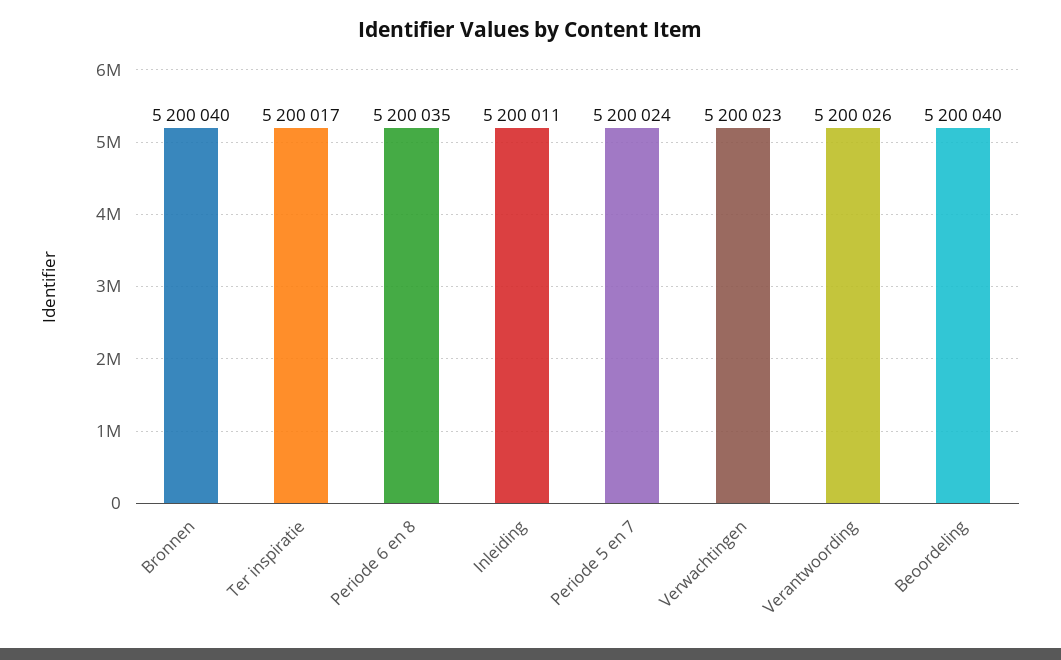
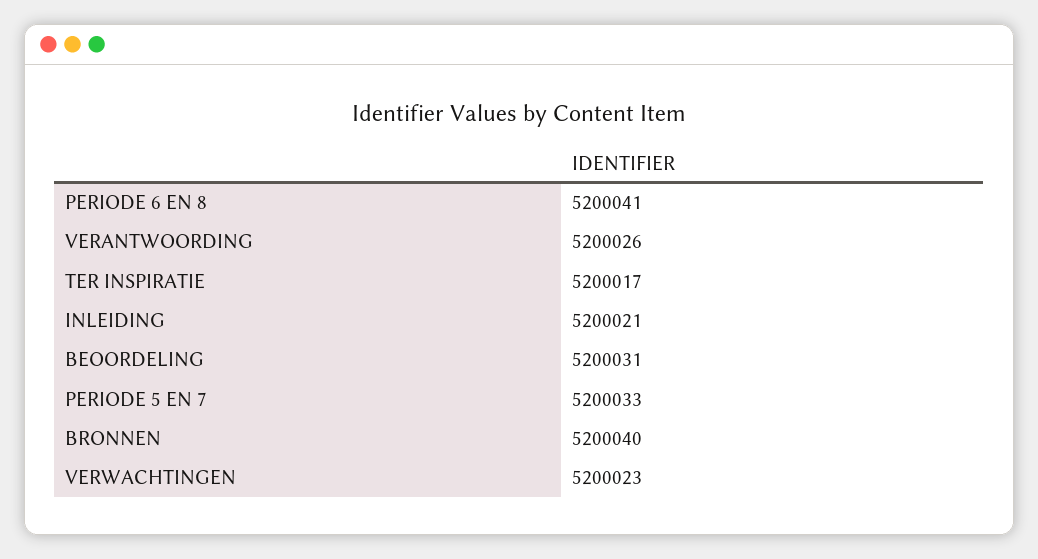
  {
    "Bronnen": 5200040,
    "Ter inspiratie": 5200017,
-   "Periode 6 en 8": 5200035,
+   "Periode 6 en 8": 5200041,
-   "Inleiding": 5200011,
+   "Inleiding": 5200021,
-   "Periode 5 en 7": 5200024,
+   "Periode 5 en 7": 5200033,
    "Verwachtingen": 5200023,
    "Verantwoording": 5200026,
-   "Beoordeling": 5200040
+   "Beoordeling": 5200031
  }

